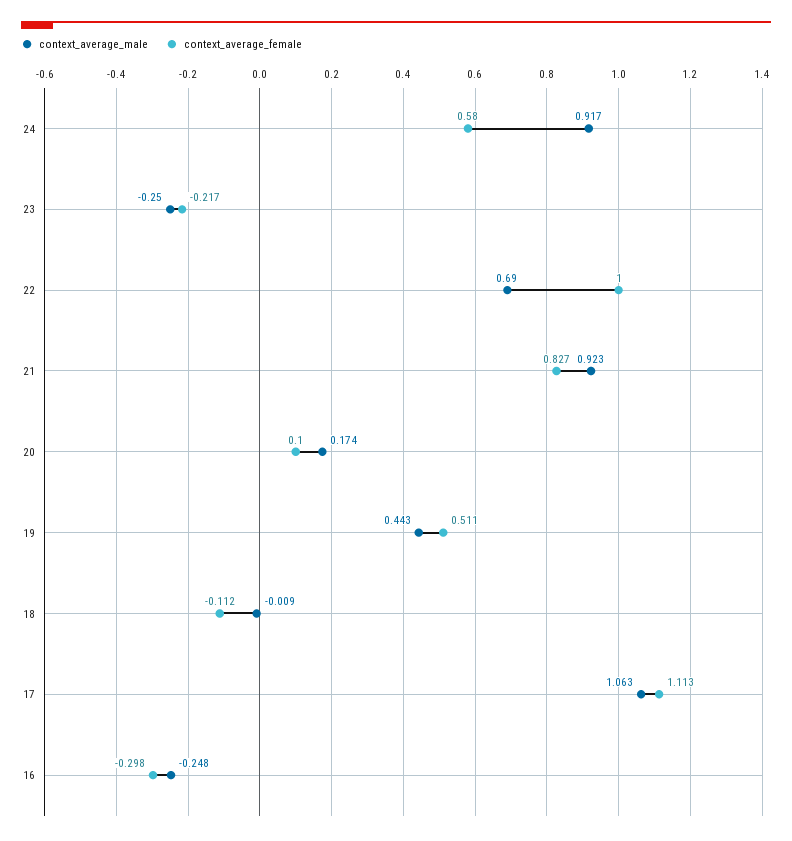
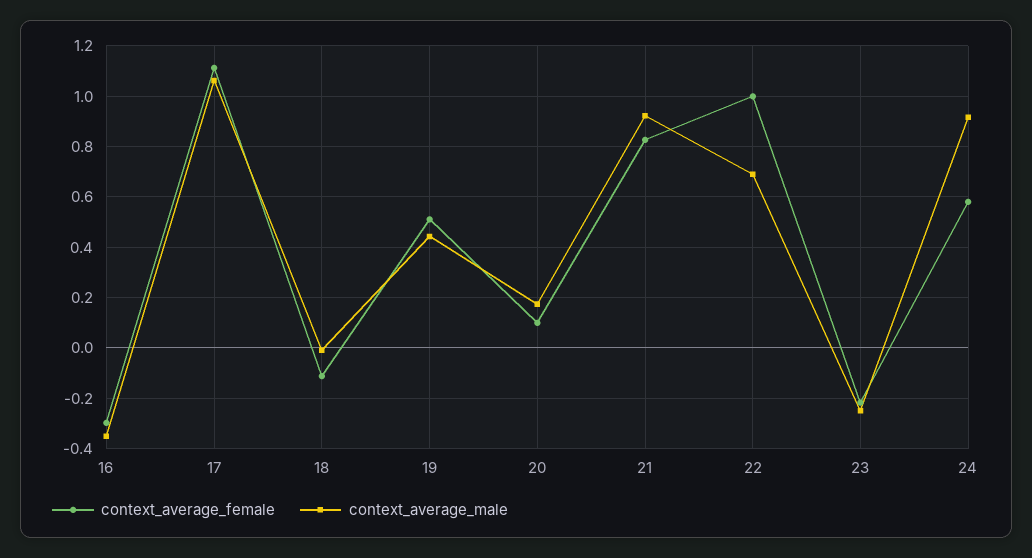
  {
    "context_average_male": {
      "24": 0.917,
      "23": -0.25,
      "22": 0.69,
      "21": 0.923,
      "20": 0.174,
      "19": 0.443,
      "18": -0.009,
      "17": 1.063,
-     "16": -0.248
+     "16": -0.35
    },
    "context_average_female": {
      "24": 0.58,
      "23": -0.217,
      "22": 1,
      "21": 0.827,
      "20": 0.1,
      "19": 0.511,
      "18": -0.112,
      "17": 1.113,
      "16": -0.298
    }
  }

